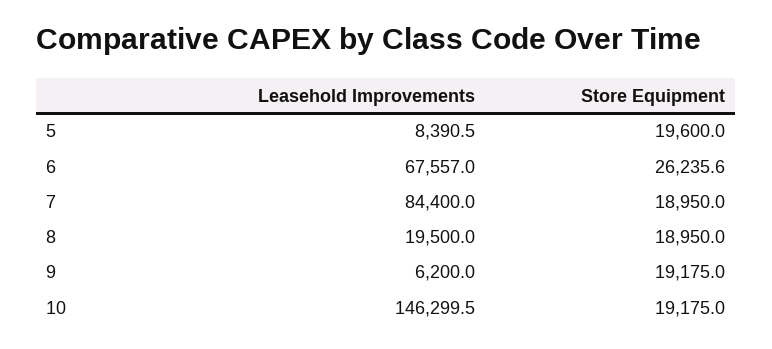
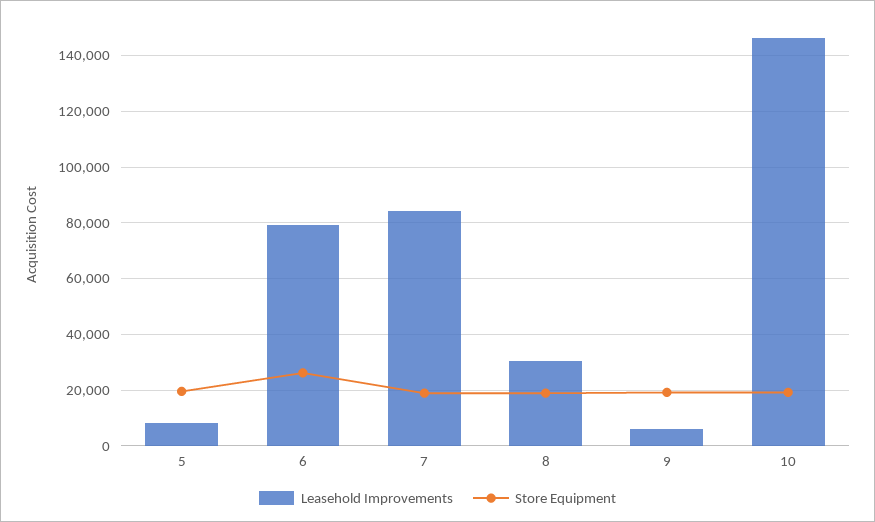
  {
    "Leasehold Improvements": {
      "5": 8390.5,
-     "6": 67557,
+     "6": 80000,
      "7": 84400,
-     "8": 19500,
+     "8": 30000,
      "9": 6200,
      "10": 146299.5
    },
    "Store Equipment": {
      "5": 19600,
      "6": 26235.6,
      "7": 18950,
      "8": 18950,
      "9": 19175,
      "10": 19175
    }
  }

